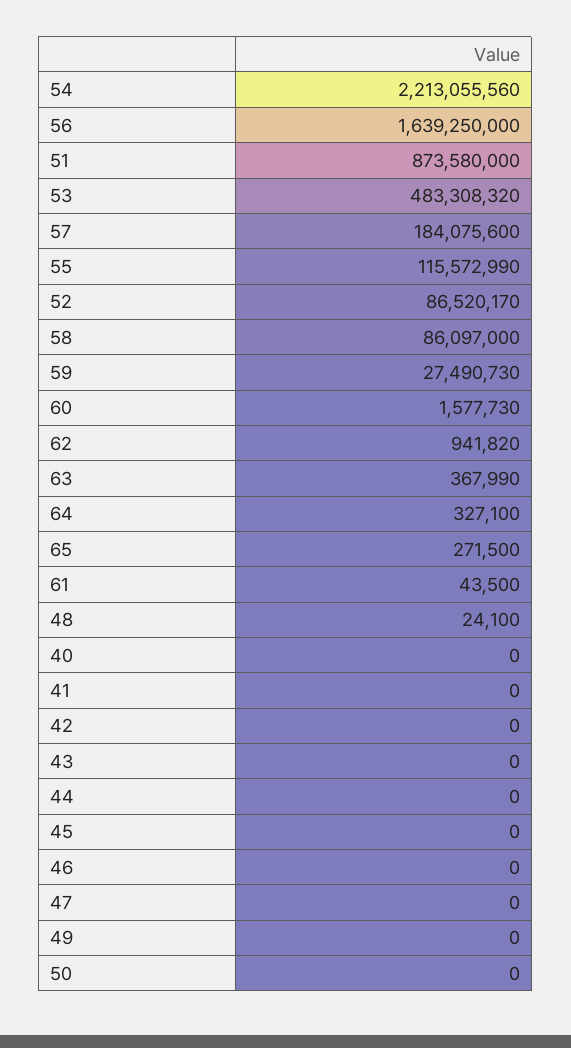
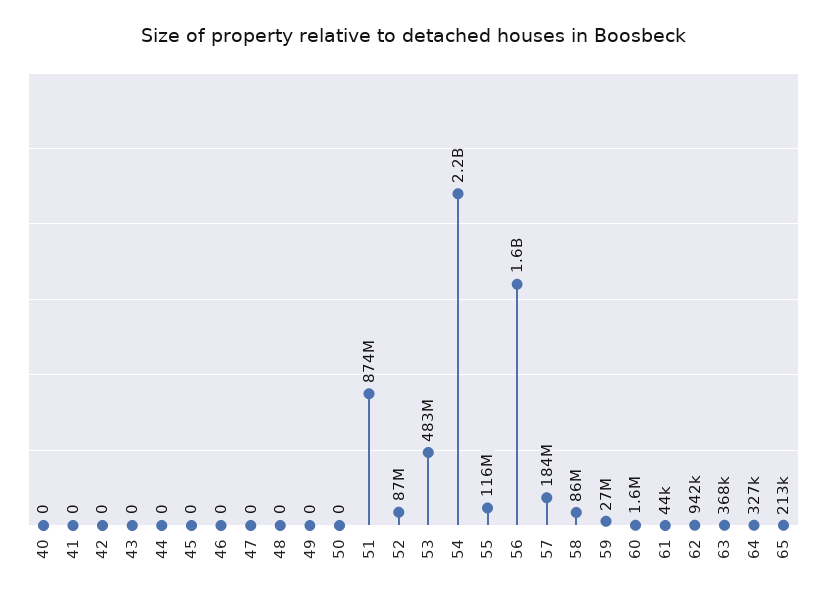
  {
    "54": 2213055560,
    "56": 1639250000,
    "51": 873580000,
    "53": 483308320,
    "57": 184075600,
    "55": 115572990,
    "52": 86520170,
    "58": 86097000,
    "59": 27490730,
    "60": 1577730,
    "62": 941820,
    "63": 367990,
    "64": 327100,
-   "65": 271500,
+   "65": 213000,
    "61": 43500,
-   "48": 24100,
+   "48": 0,
    "40": 0,
    "41": 0,
    "42": 0,
    "43": 0,
    "44": 0,
    "45": 0,
    "46": 0,
    "47": 0,
    "49": 0,
    "50": 0
  }

